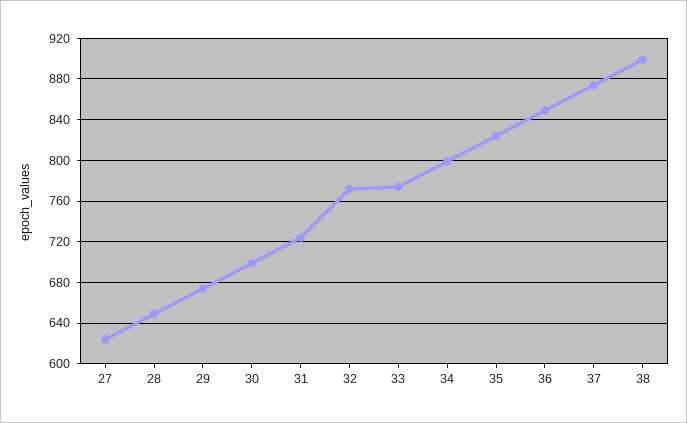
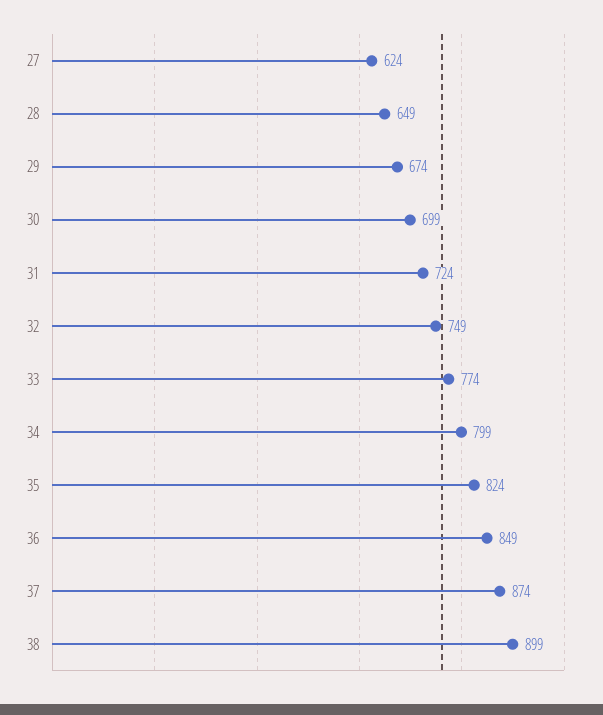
  {
    "27": 624,
    "28": 649,
    "29": 674,
    "30": 699,
    "31": 724,
-   "32": 770,
+   "32": 749,
    "33": 774,
    "34": 799,
    "35": 824,
    "36": 849,
    "37": 874,
    "38": 899
  }

